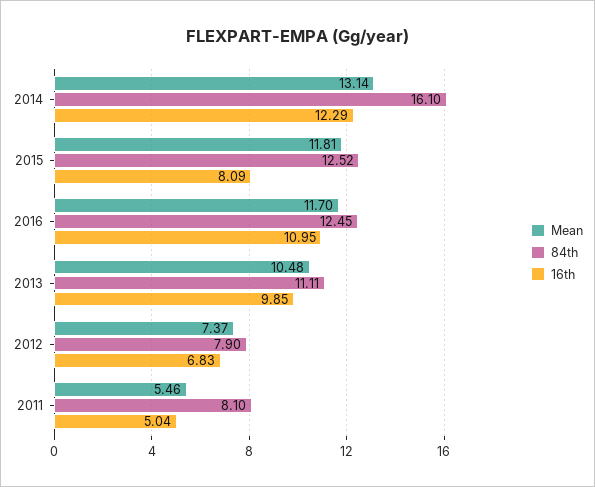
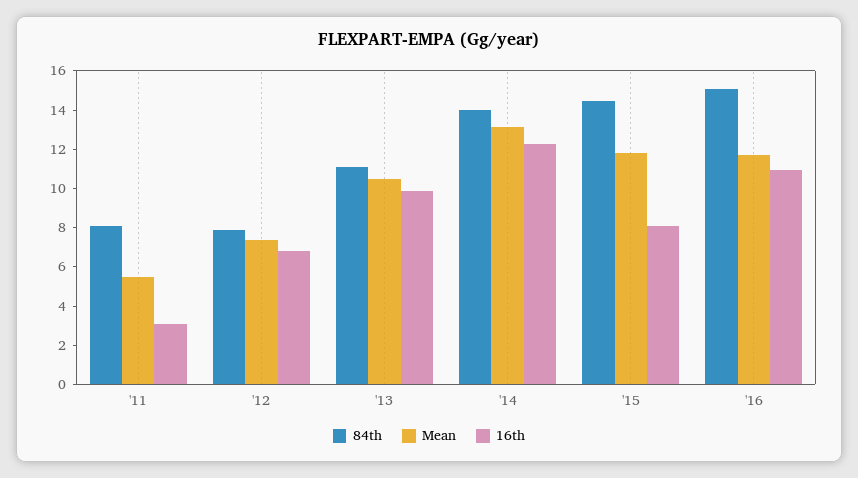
  {
    "Mean": {
      "2014": 13.14,
      "2015": 11.81,
      "2016": 11.7,
      "2013": 10.48,
      "2012": 7.37,
      "2011": 5.46
    },
    "84th": {
-     "2014": 16.1,
+     "2014": 14,
-     "2015": 12.52,
+     "2015": 14.5,
-     "2016": 12.45,
+     "2016": 15,
      "2013": 11.11,
      "2012": 7.9,
      "2011": 8.1
    },
    "16th": {
      "2014": 12.29,
      "2015": 8.09,
      "2016": 10.95,
      "2013": 9.85,
      "2012": 6.83,
-     "2011": 5.04
+     "2011": 3
    }
  }

